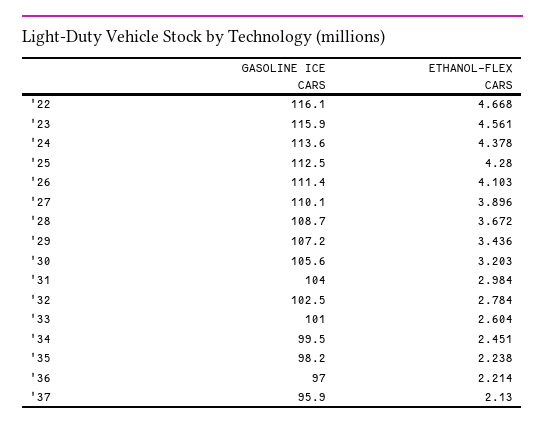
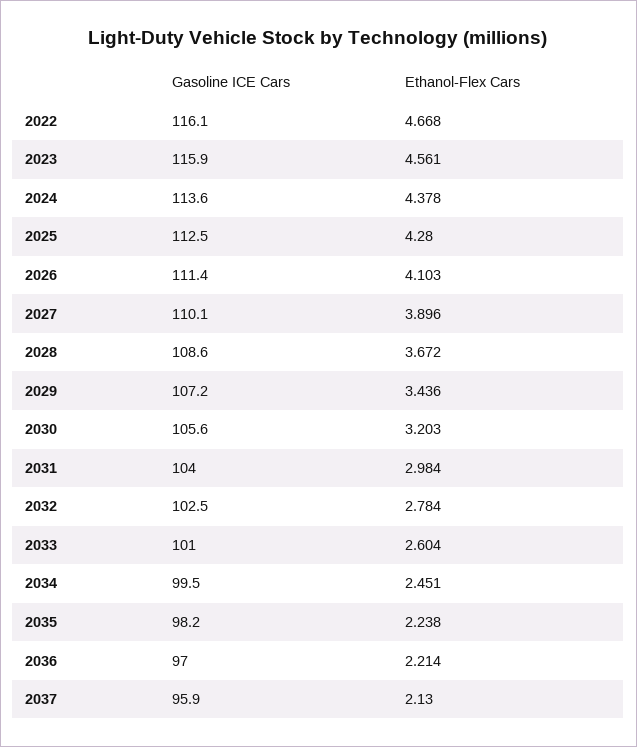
  {
    "GASOLINE ICE CARS": {
      "'22": 116.1,
      "'23": 115.9,
      "'24": 113.6,
      "'25": 112.5,
      "'26": 111.4,
      "'27": 110.1,
-     "'28": 108.7,
+     "'28": 108.6,
      "'29": 107.2,
      "'30": 105.6,
      "'31": 104,
      "'32": 102.5,
      "'33": 101,
      "'34": 99.5,
      "'35": 98.2,
      "'36": 97,
      "'37": 95.9
    },
    "ETHANOL-FLEX CARS": {
      "'22": 4.668,
      "'23": 4.561,
      "'24": 4.378,
      "'25": 4.28,
      "'26": 4.103,
      "'27": 3.896,
      "'28": 3.672,
      "'29": 3.436,
      "'30": 3.203,
      "'31": 2.984,
      "'32": 2.784,
      "'33": 2.604,
      "'34": 2.451,
      "'35": 2.238,
      "'36": 2.214,
      "'37": 2.13
    }
  }

